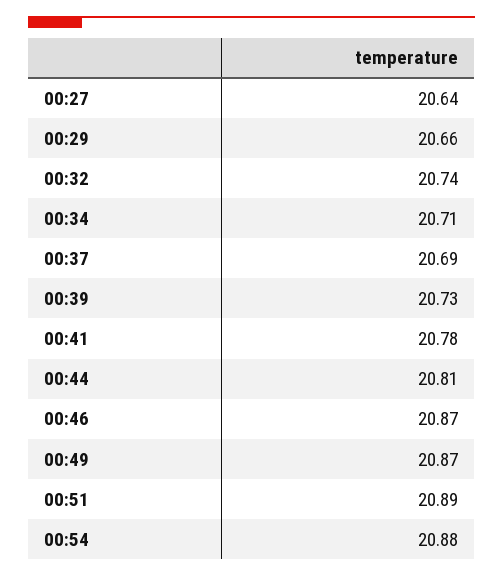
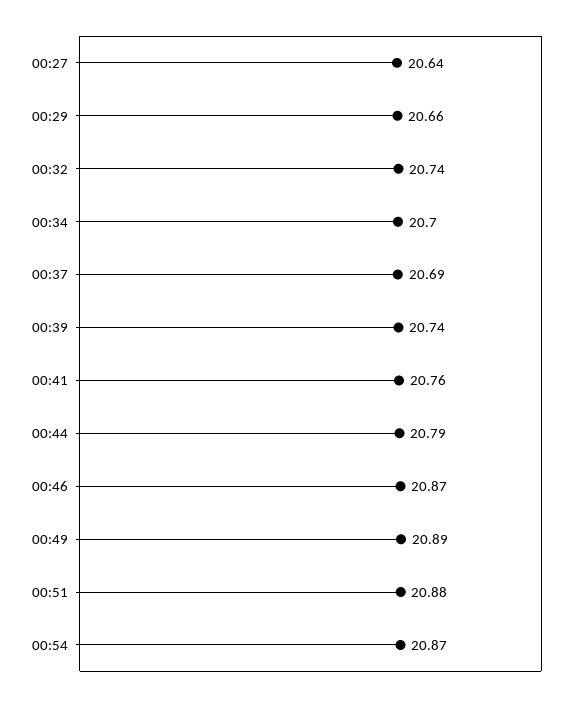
  {
    "00:27": 20.64,
    "00:29": 20.66,
    "00:32": 20.74,
-   "00:34": 20.71,
+   "00:34": 20.7,
    "00:37": 20.69,
-   "00:39": 20.73,
+   "00:39": 20.74,
-   "00:41": 20.78,
+   "00:41": 20.76,
-   "00:44": 20.81,
+   "00:44": 20.79,
    "00:46": 20.87,
-   "00:49": 20.87,
+   "00:49": 20.89,
-   "00:51": 20.89,
+   "00:51": 20.88,
-   "00:54": 20.88
+   "00:54": 20.87
  }

